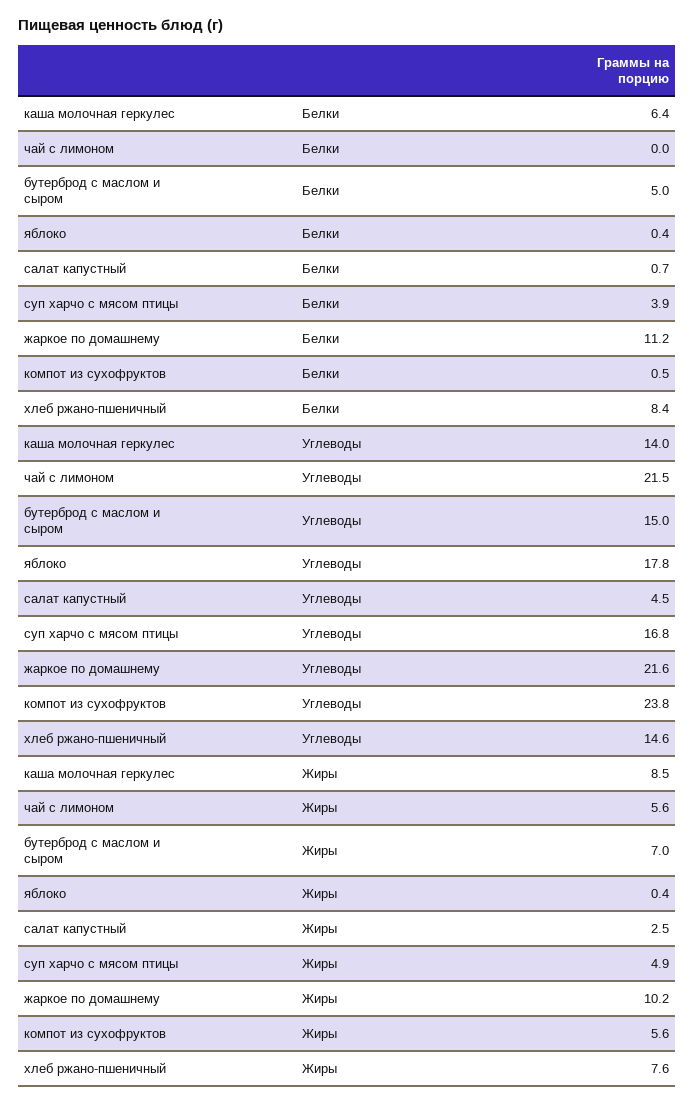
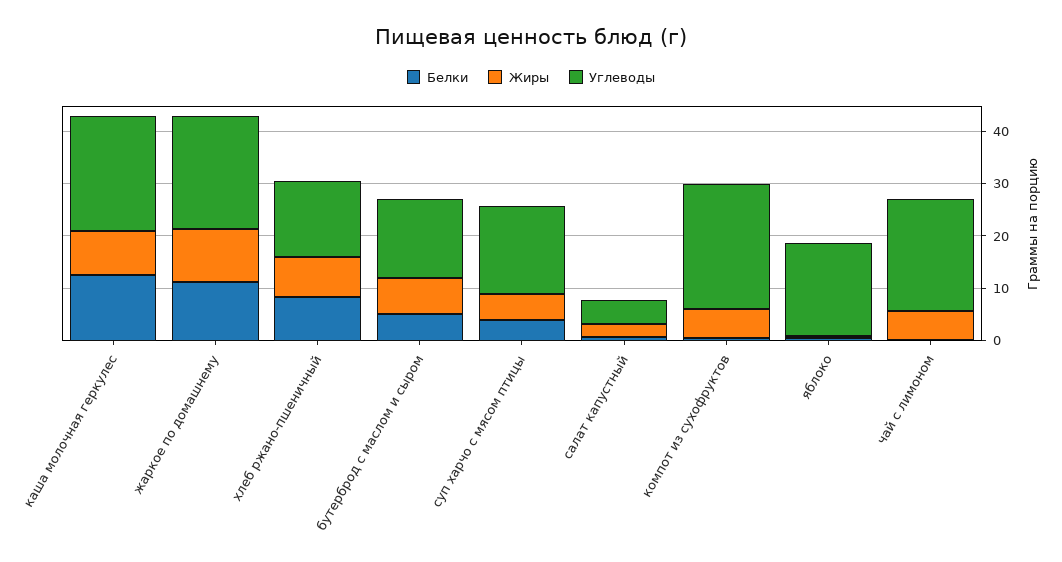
  {
    "Белки": {
-     "каша молочная геркулес": 6.4,
+     "каша молочная геркулес": 12,
      "чай с лимоном": 0,
      "бутерброд с маслом и сыром": 5,
      "яблоко": 0.4,
      "салат капустный": 0.7,
      "суп харчо с мясом птицы": 3.9,
      "жаркое по домашнему": 11.2,
      "компот из сухофруктов": 0.5,
      "хлеб ржано-пшеничный": 8.4
    },
    "Углеводы": {
-     "каша молочная геркулес": 14,
+     "каша молочная геркулес": 22,
      "чай с лимоном": 21.5,
      "бутерброд с маслом и сыром": 15,
      "яблоко": 17.8,
      "салат капустный": 4.5,
      "суп харчо с мясом птицы": 16.8,
      "жаркое по домашнему": 21.6,
      "компот из сухофруктов": 23.8,
      "хлеб ржано-пшеничный": 14.6
    },
    "Жиры": {
      "каша молочная геркулес": 8.5,
      "чай с лимоном": 5.6,
      "бутерброд с маслом и сыром": 7,
      "яблоко": 0.4,
      "салат капустный": 2.5,
      "суп харчо с мясом птицы": 4.9,
      "жаркое по домашнему": 10.2,
      "компот из сухофруктов": 5.6,
      "хлеб ржано-пшеничный": 7.6
    }
  }

